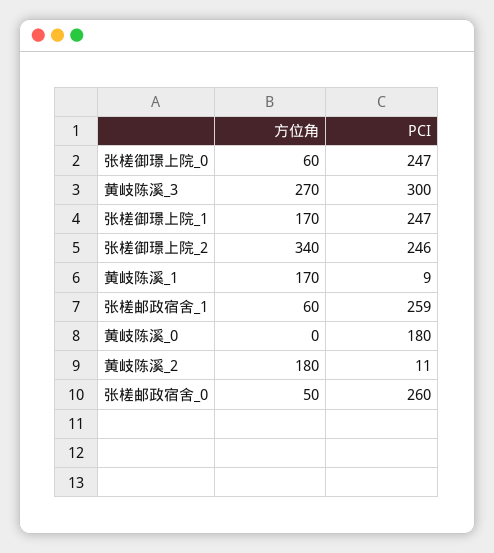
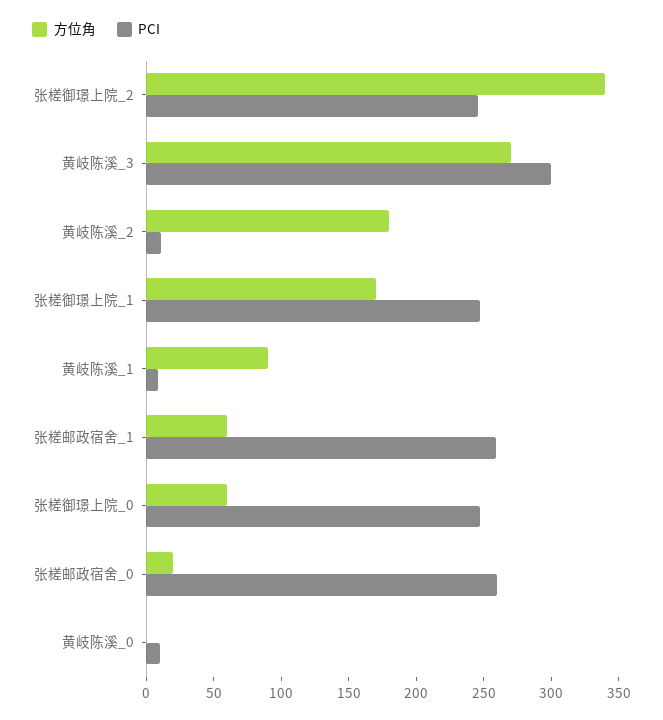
  {
    "方位角": {
      "张槎御璟上院_0": 60,
      "黄岐陈溪_3": 270,
      "张槎御璟上院_1": 170,
      "张槎御璟上院_2": 340,
-     "黄岐陈溪_1": 170,
+     "黄岐陈溪_1": 90,
      "张槎邮政宿舍_1": 60,
      "黄岐陈溪_0": 0,
      "黄岐陈溪_2": 180,
-     "张槎邮政宿舍_0": 50
+     "张槎邮政宿舍_0": 20
    },
    "PCI": {
      "张槎御璟上院_0": 247,
      "黄岐陈溪_3": 300,
      "张槎御璟上院_1": 247,
      "张槎御璟上院_2": 246,
      "黄岐陈溪_1": 9,
      "张槎邮政宿舍_1": 259,
-     "黄岐陈溪_0": 180,
+     "黄岐陈溪_0": 10,
      "黄岐陈溪_2": 11,
      "张槎邮政宿舍_0": 260
    }
  }

